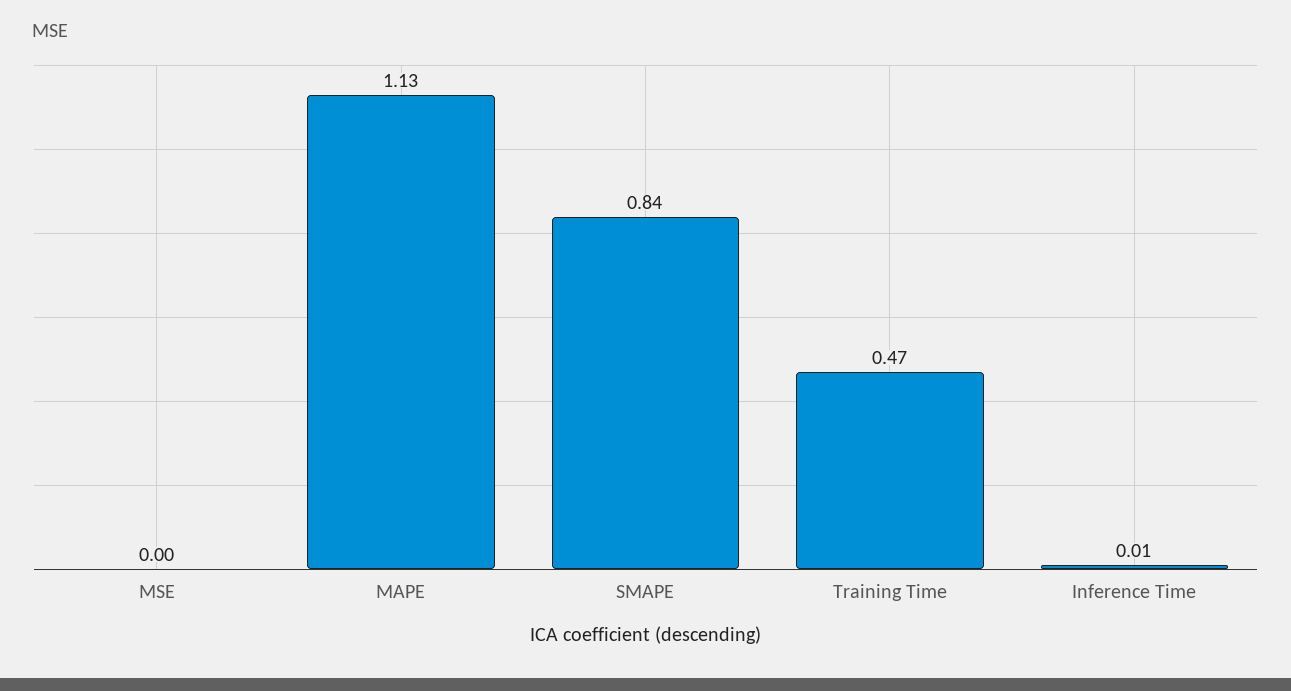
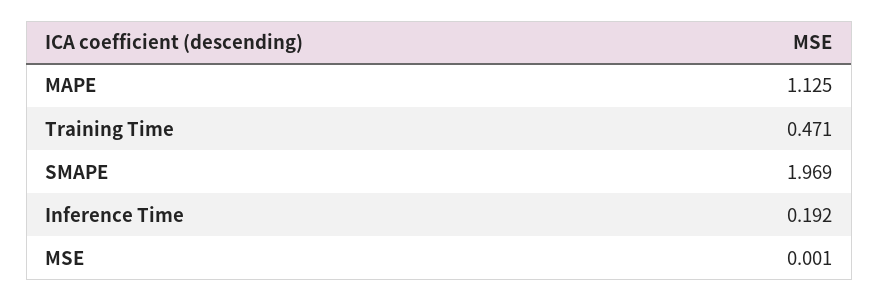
  {
    "MSE": 0.001,
    "MAPE": 1.125,
-   "SMAPE": 0.84,
+   "SMAPE": 1.969,
    "Training Time": 0.471,
-   "Inference Time": 0.01
+   "Inference Time": 0.192
  }

